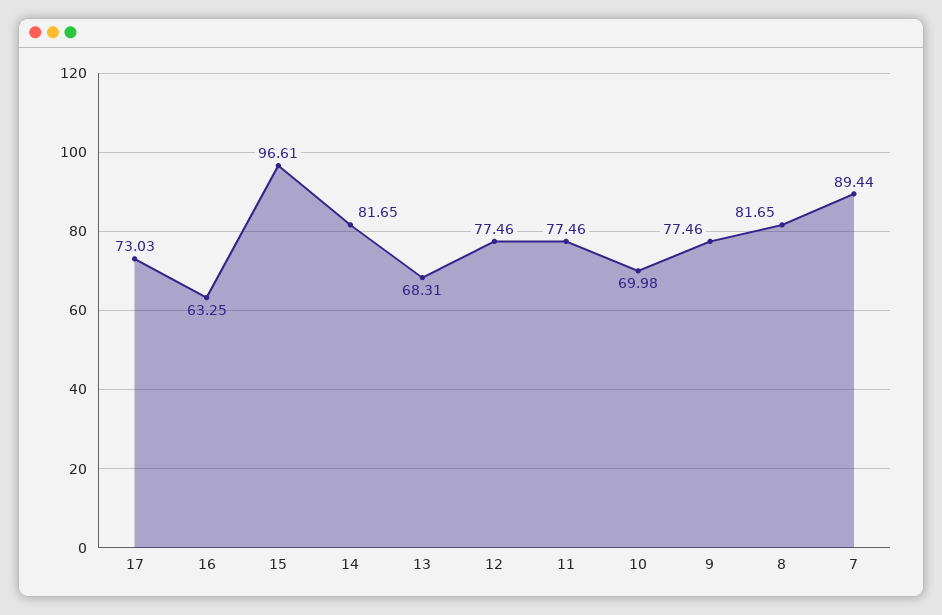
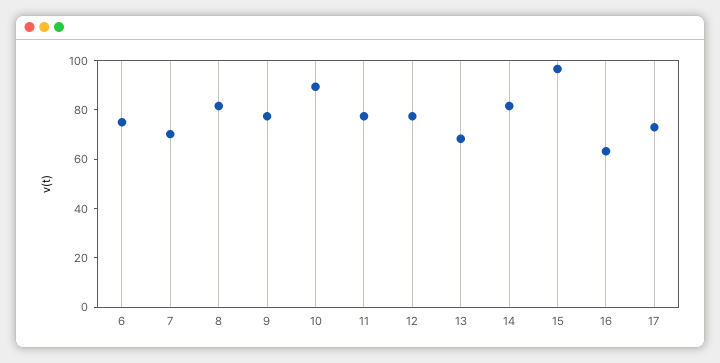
  {
    "17": 73.03,
    "16": 63.25,
    "15": 96.61,
    "14": 81.65,
    "13": 68.31,
    "12": 77.46,
    "11": 77.46,
-   "10": 69.98,
+   "10": 90,
    "9": 77.46,
    "8": 81.65,
-   "7": 89.44
+   "7": 70,
+   "6": 75
  }

